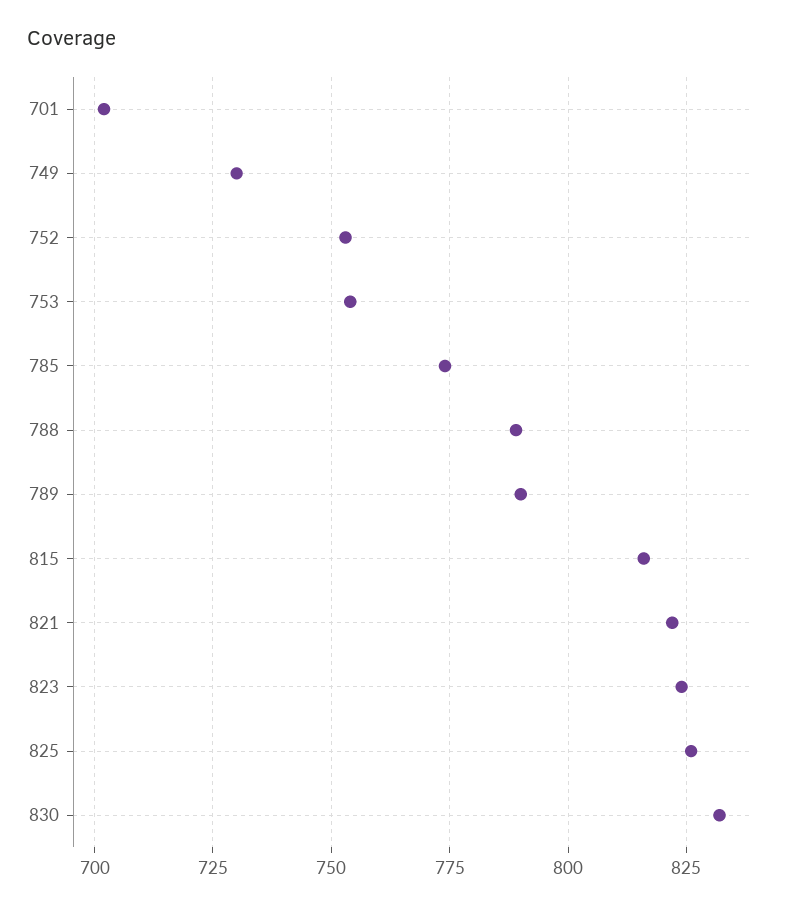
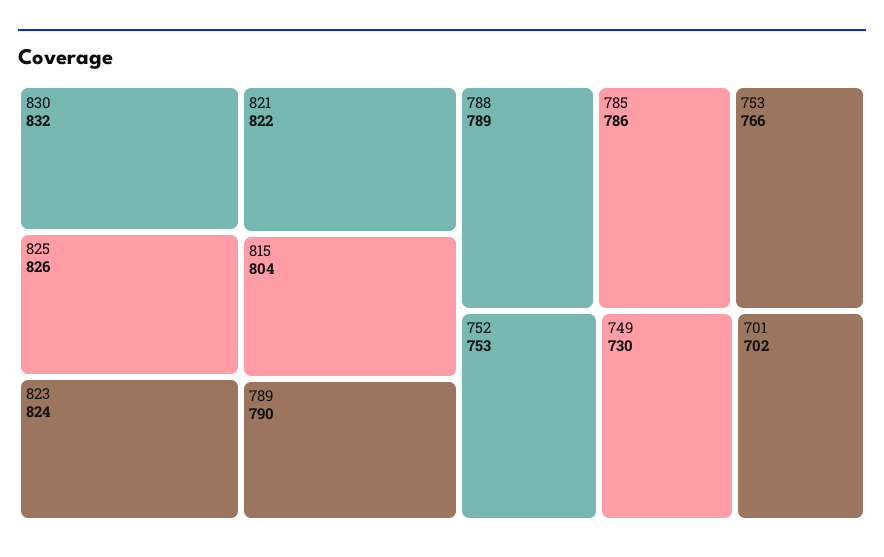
  {
    "701": 702,
    "749": 730,
    "752": 753,
-   "753": 755,
+   "753": 766,
-   "785": 775,
+   "785": 786,
    "788": 789,
    "789": 790,
-   "815": 815,
+   "815": 804,
    "821": 822,
    "823": 824,
    "825": 826,
    "830": 832
  }

